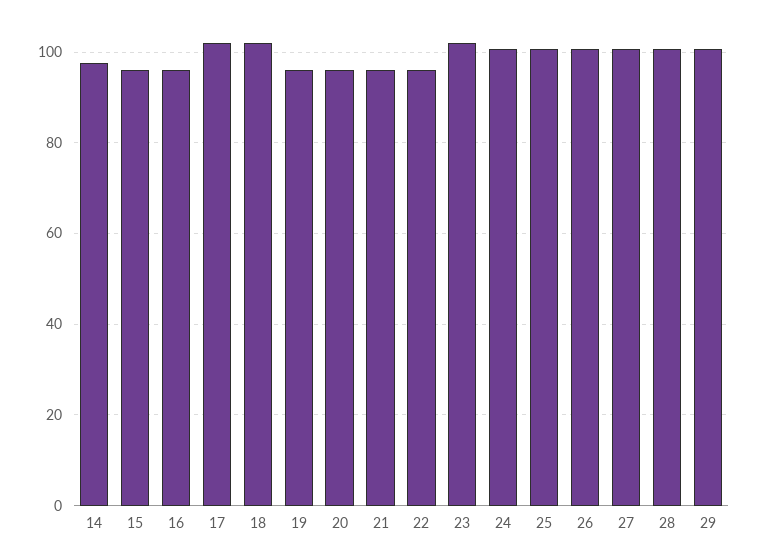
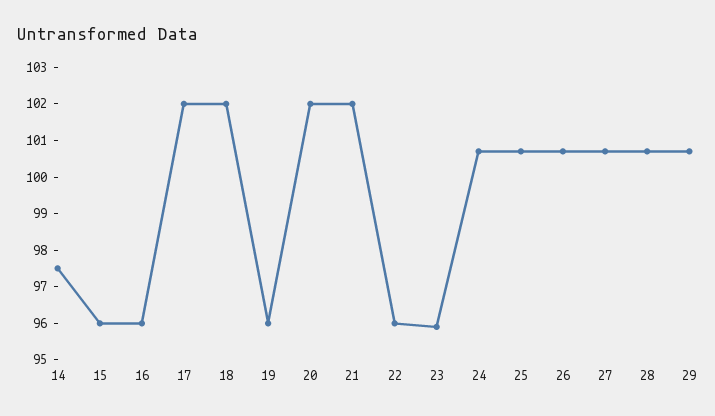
  {
    "14": 97.5,
    "15": 96,
    "16": 96,
    "17": 102,
    "18": 102,
    "19": 96,
-   "20": 96,
+   "20": 102,
-   "21": 96,
+   "21": 102,
    "22": 96,
-   "23": 102,
+   "23": 96,
    "24": 100.5,
    "25": 100.5,
    "26": 100.5,
    "27": 100.5,
    "28": 100.5,
    "29": 100.5
  }

